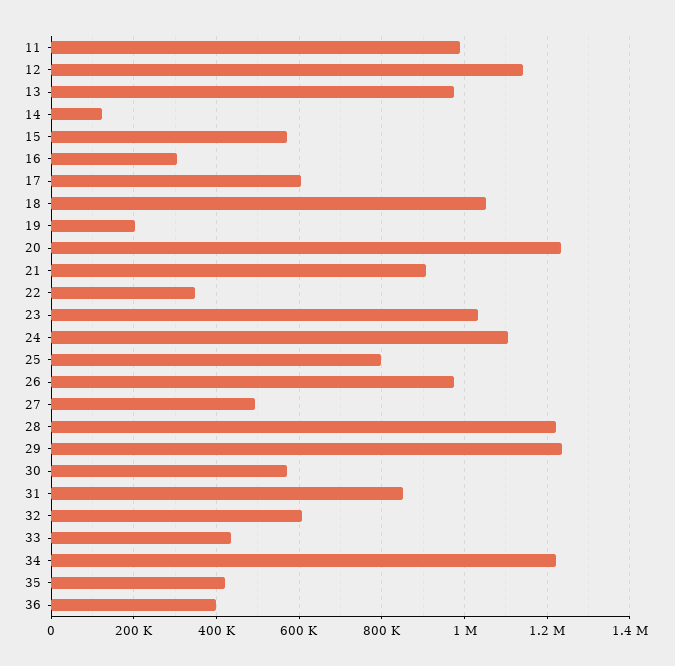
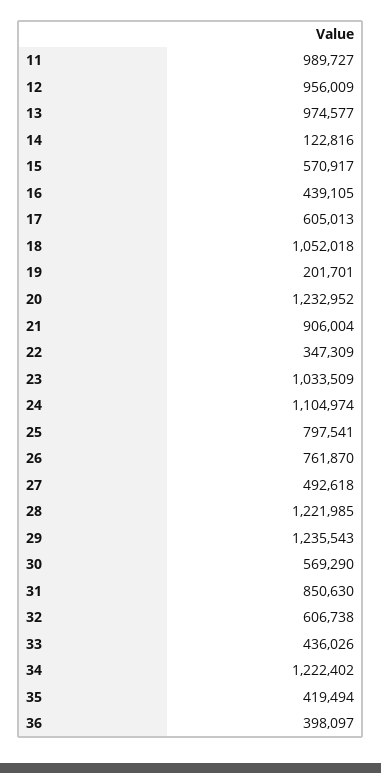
  {
    "11": 989727,
-   "12": 1140000,
+   "12": 956009,
    "13": 974577,
    "14": 122816,
    "15": 570917,
-   "16": 300000,
+   "16": 439105,
    "17": 605013,
    "18": 1052018,
    "19": 201701,
    "20": 1232952,
    "21": 906004,
    "22": 347309,
    "23": 1033509,
    "24": 1104974,
    "25": 797541,
-   "26": 980000,
+   "26": 761870,
    "27": 492618,
    "28": 1221985,
    "29": 1235543,
    "30": 569290,
    "31": 850630,
    "32": 606738,
    "33": 436026,
    "34": 1222402,
    "35": 419494,
    "36": 398097
  }

